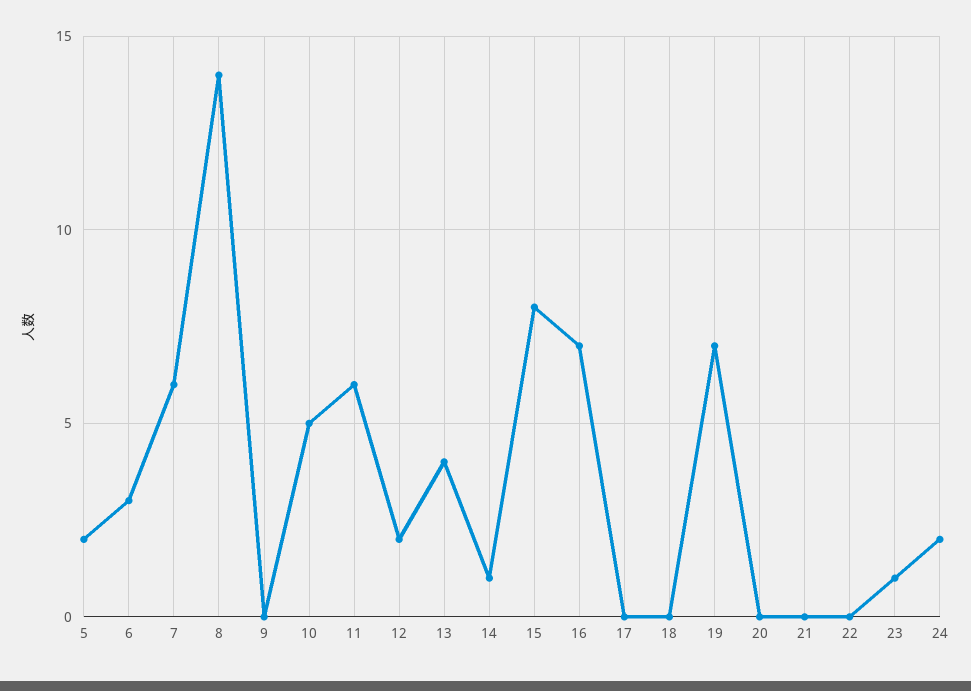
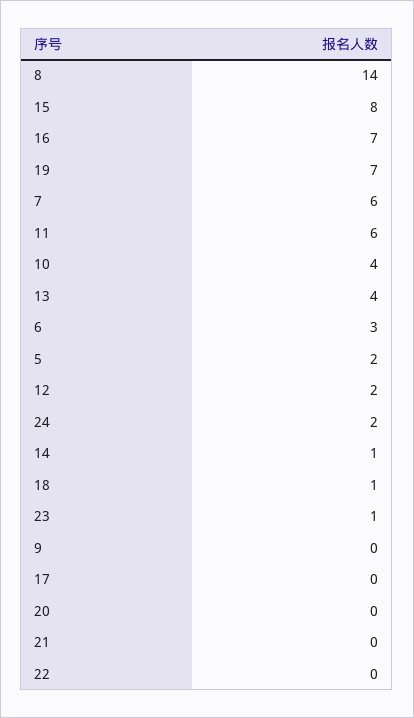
  {
    "5": 2,
    "6": 3,
    "7": 6,
    "8": 14,
    "9": 0,
-   "10": 5,
+   "10": 4,
    "11": 6,
    "12": 2,
    "13": 4,
    "14": 1,
    "15": 8,
    "16": 7,
    "17": 0,
-   "18": 0,
+   "18": 1,
    "19": 7,
    "20": 0,
    "21": 0,
    "22": 0,
    "23": 1,
    "24": 2
  }

